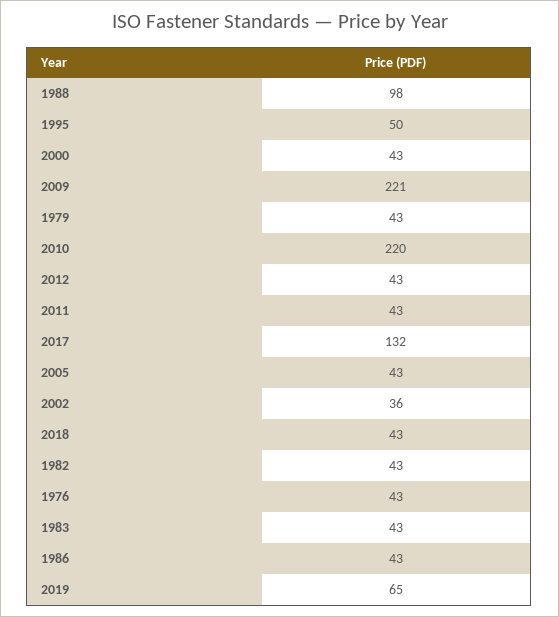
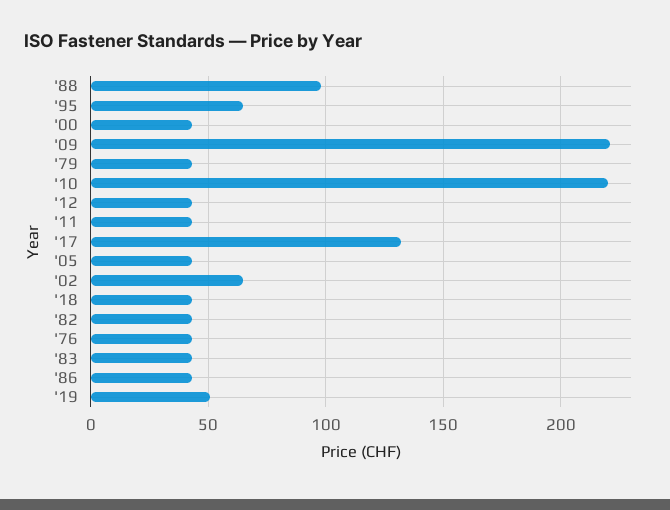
  {
    "1988": 98,
-   "1995": 50,
+   "1995": 65,
    "2000": 43,
    "2009": 221,
    "1979": 43,
    "2010": 220,
    "2012": 43,
    "2011": 43,
    "2017": 132,
    "2005": 43,
-   "2002": 36,
+   "2002": 65,
    "2018": 43,
    "1982": 43,
    "1976": 43,
    "1983": 43,
    "1986": 43,
-   "2019": 65
+   "2019": 50
  }

